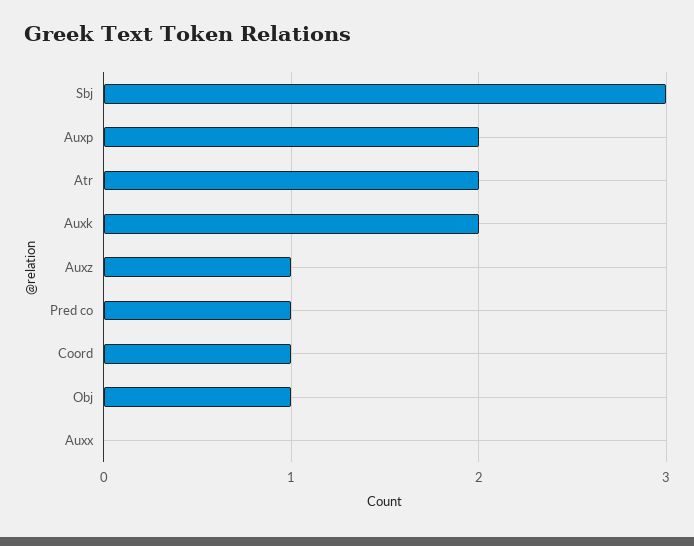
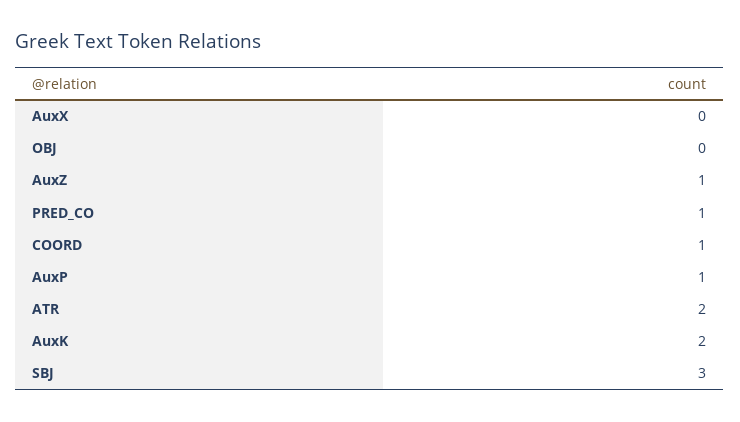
  {
    "Sbj": 3,
-   "Auxp": 2,
+   "Auxp": 1,
    "Atr": 2,
    "Auxk": 2,
    "Auxz": 1,
    "Pred co": 1,
    "Coord": 1,
-   "Obj": 1,
+   "Obj": 0,
    "Auxx": 0
  }

